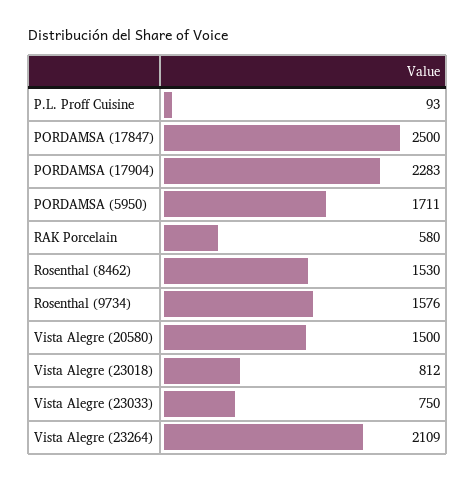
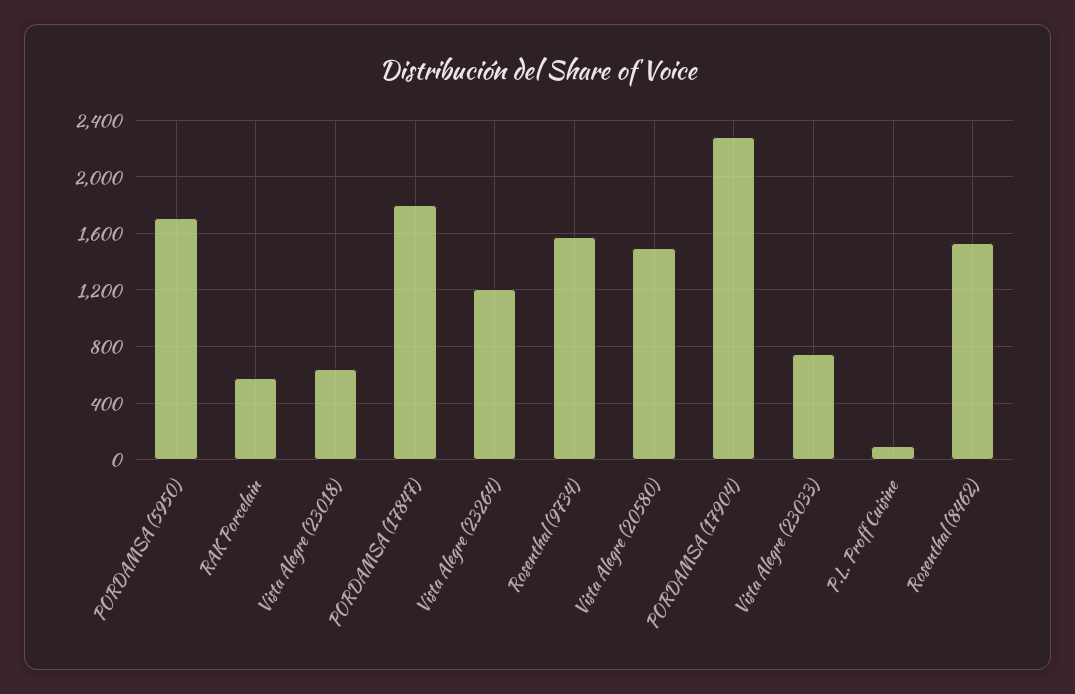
  {
    "P.L. Proff Cuisine": 93,
-   "PORDAMSA (17847)": 2500,
+   "PORDAMSA (17847)": 1800,
    "PORDAMSA (17904)": 2283,
    "PORDAMSA (5950)": 1711,
    "RAK Porcelain": 580,
    "Rosenthal (8462)": 1530,
    "Rosenthal (9734)": 1576,
    "Vista Alegre (20580)": 1500,
-   "Vista Alegre (23018)": 812,
+   "Vista Alegre (23018)": 650,
    "Vista Alegre (23033)": 750,
-   "Vista Alegre (23264)": 2109
+   "Vista Alegre (23264)": 1200
  }

